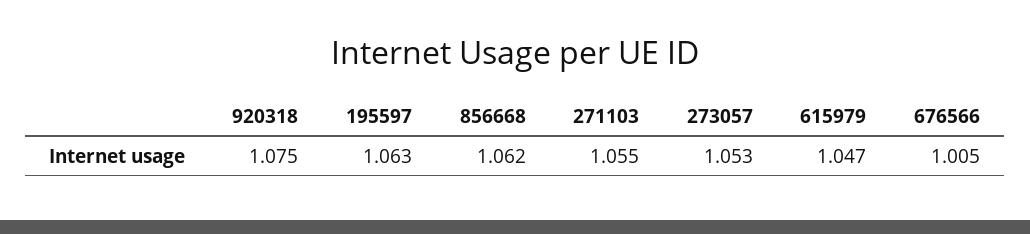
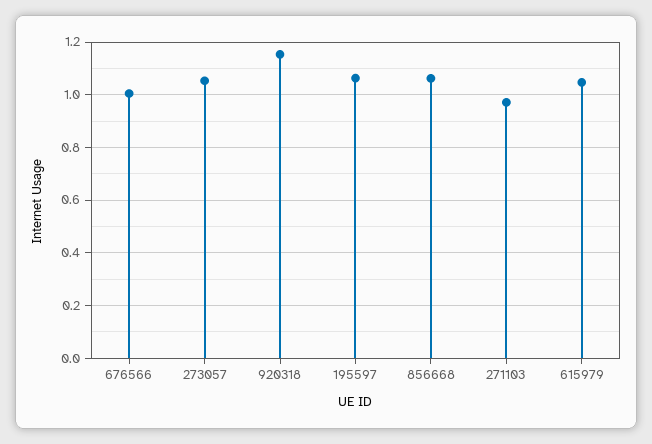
  {
-   "920318": 1.075,
+   "920318": 1.15,
    "195597": 1.063,
    "856668": 1.062,
-   "271103": 1.055,
+   "271103": 0.975,
    "273057": 1.053,
    "615979": 1.047,
    "676566": 1.005
  }

